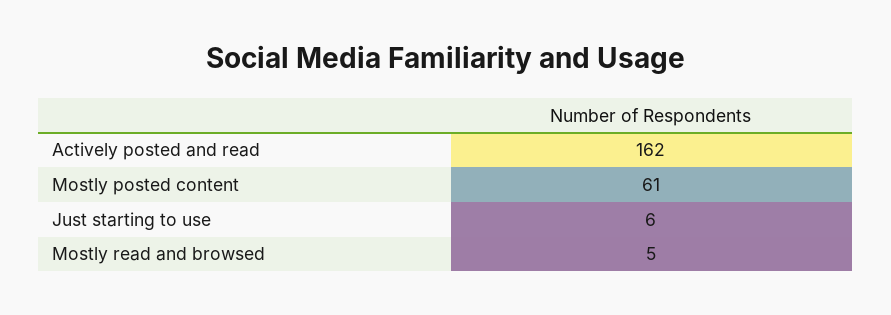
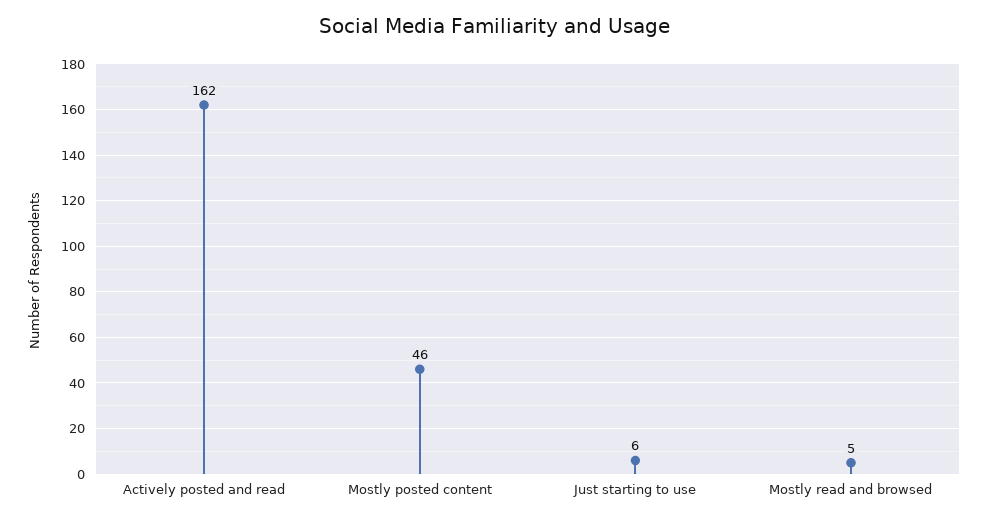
  {
    "Actively posted and read": 162,
-   "Mostly posted content": 61,
+   "Mostly posted content": 46,
    "Just starting to use": 6,
    "Mostly read and browsed": 5
  }

